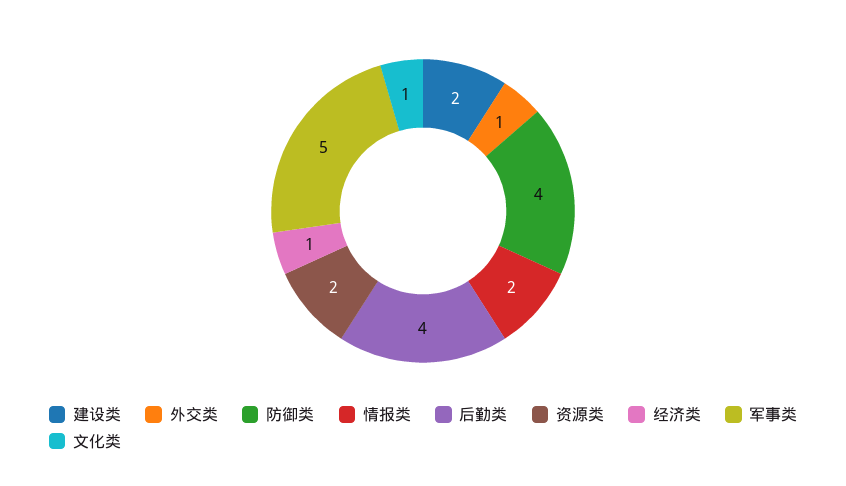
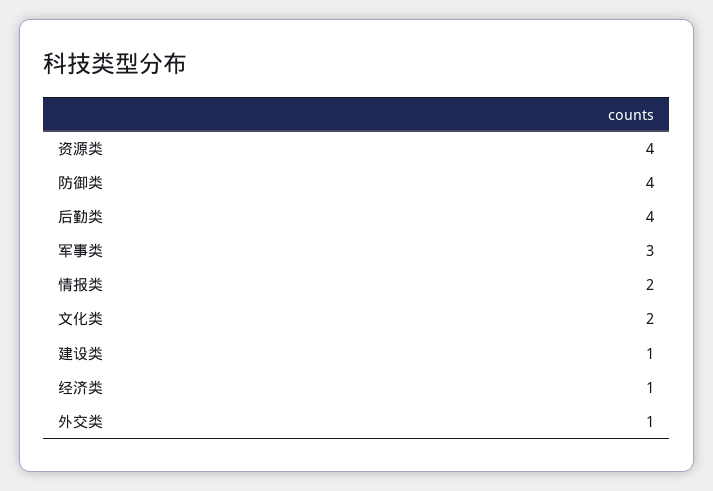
  {
-   "建设类": 2,
+   "建设类": 1,
    "外交类": 1,
    "防御类": 4,
    "情报类": 2,
    "后勤类": 4,
-   "资源类": 2,
+   "资源类": 4,
    "经济类": 1,
-   "军事类": 5,
+   "军事类": 3,
-   "文化类": 1
+   "文化类": 2
  }

